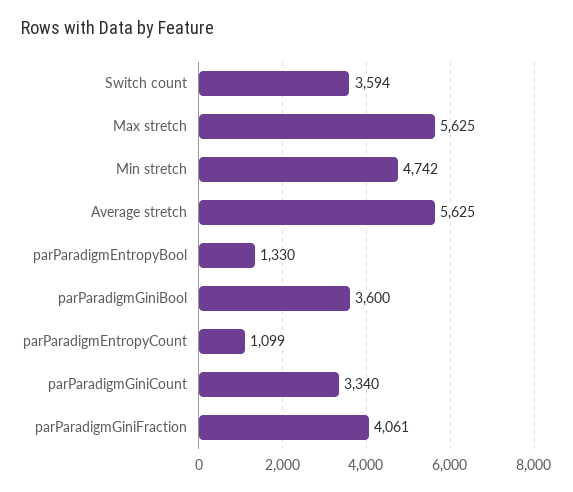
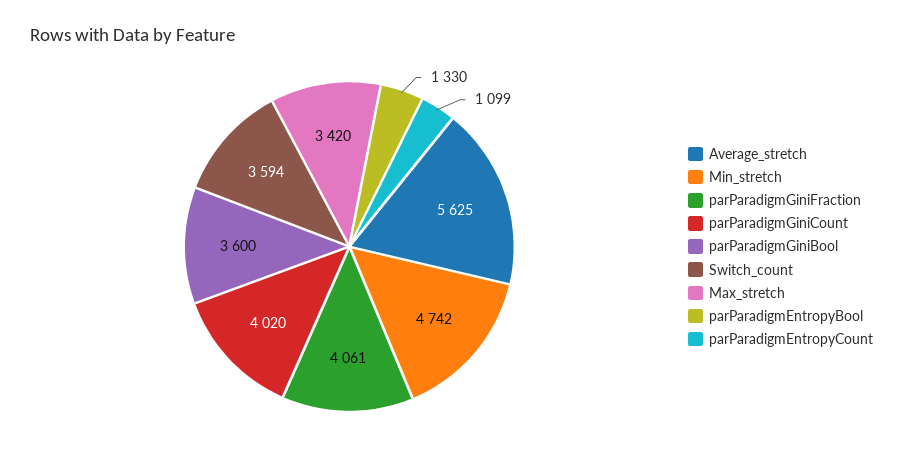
  {
    "Switch count": 3594,
-   "Max stretch": 5625,
+   "Max stretch": 3420,
    "Min stretch": 4742,
    "Average stretch": 5625,
    "parParadigmEntropyBool": 1330,
    "parParadigmGiniBool": 3600,
    "parParadigmEntropyCount": 1099,
-   "parParadigmGiniCount": 3340,
+   "parParadigmGiniCount": 4020,
    "parParadigmGiniFraction": 4061
  }

